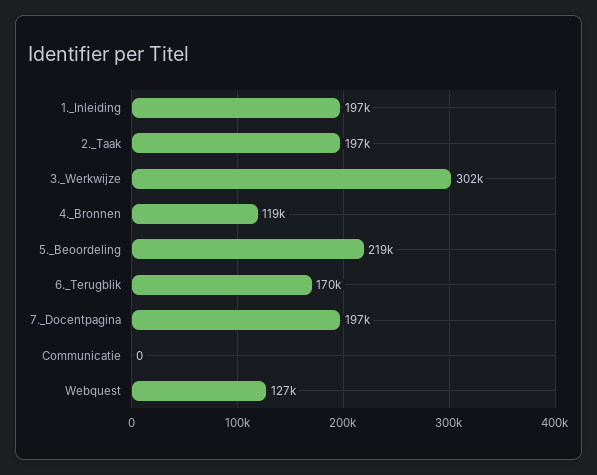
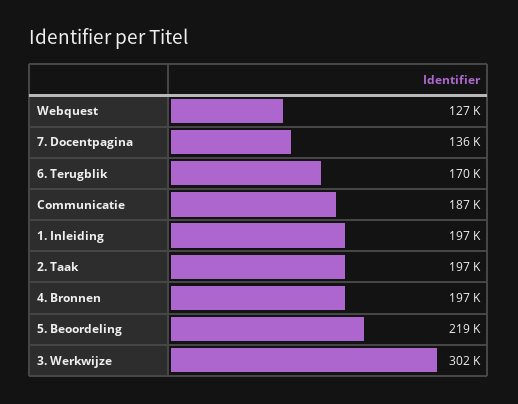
  {
    "1._Inleiding": 197000,
    "2._Taak": 197000,
    "3._Werkwijze": 302000,
-   "4._Bronnen": 119000,
+   "4._Bronnen": 197000,
    "5._Beoordeling": 219000,
    "6._Terugblik": 170000,
-   "7._Docentpagina": 197000,
+   "7._Docentpagina": 136000,
-   "Communicatie": 0,
+   "Communicatie": 187000,
    "Webquest": 127000
  }

